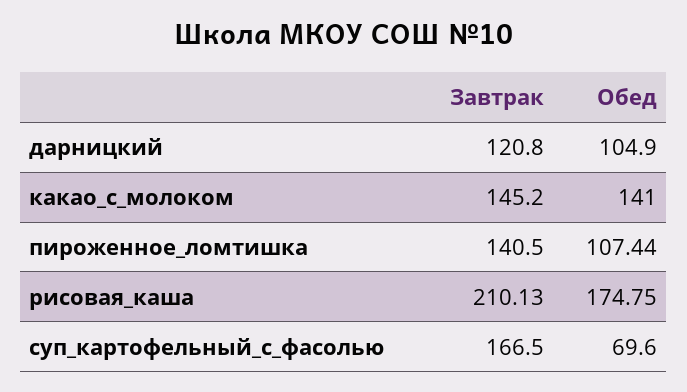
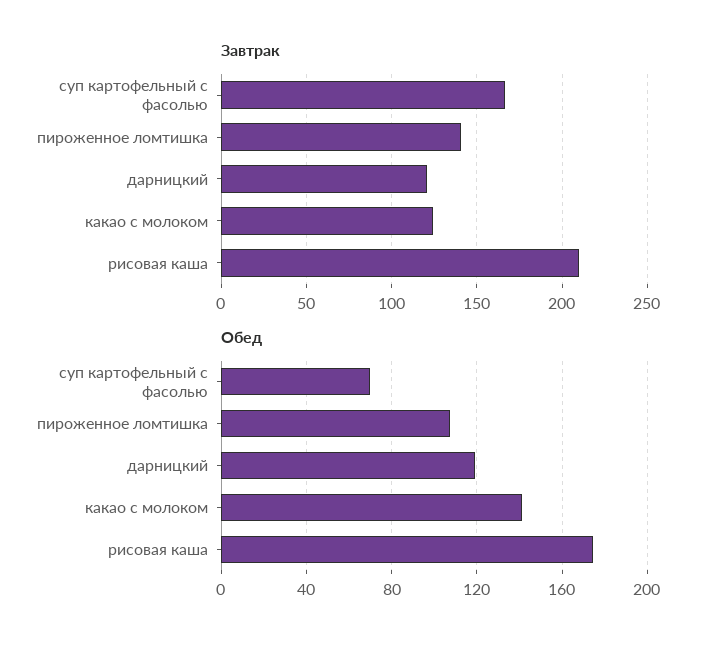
  {
    "Завтрак": {
      "дарницкий": 120.8,
-     "какао_с_молоком": 145.2,
+     "какао_с_молоком": 125,
      "пироженное_ломтишка": 140.5,
      "рисовая_каша": 210.13,
      "суп_картофельный_с_фасолью": 166.5
    },
    "Обед": {
-     "дарницкий": 104.9,
+     "дарницкий": 120,
      "какао_с_молоком": 141,
      "пироженное_ломтишка": 107.44,
      "рисовая_каша": 174.75,
      "суп_картофельный_с_фасолью": 69.6
    }
  }

